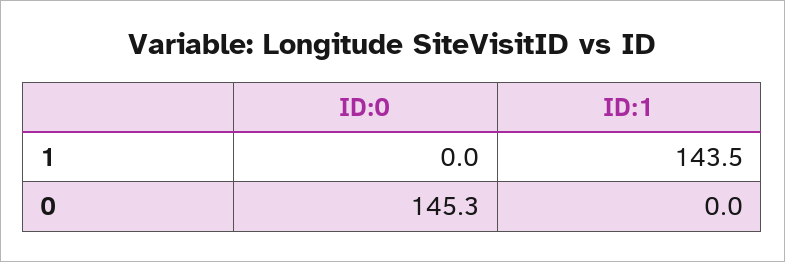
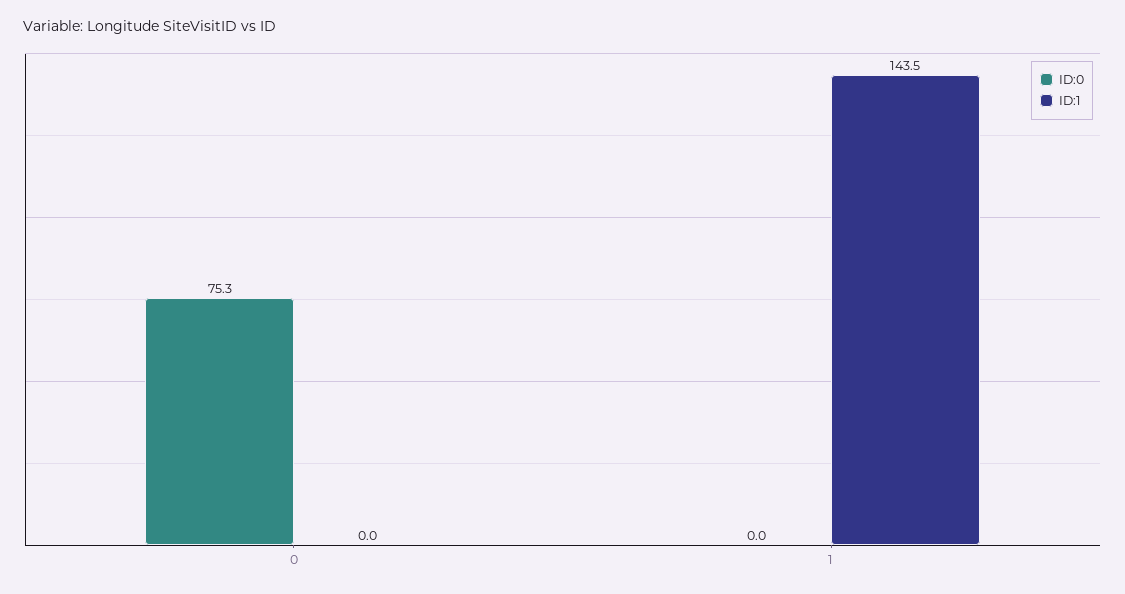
  {
    "ID:0": {
      "1": 0,
-     "0": 145.3
+     "0": 75.3
    },
    "ID:1": {
      "1": 143.5,
      "0": 0
    }
  }

